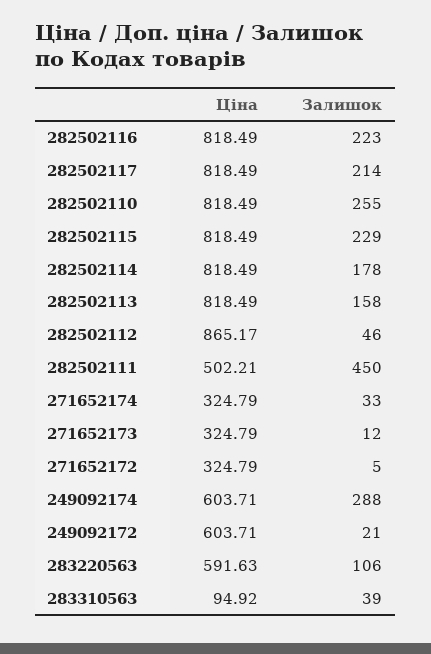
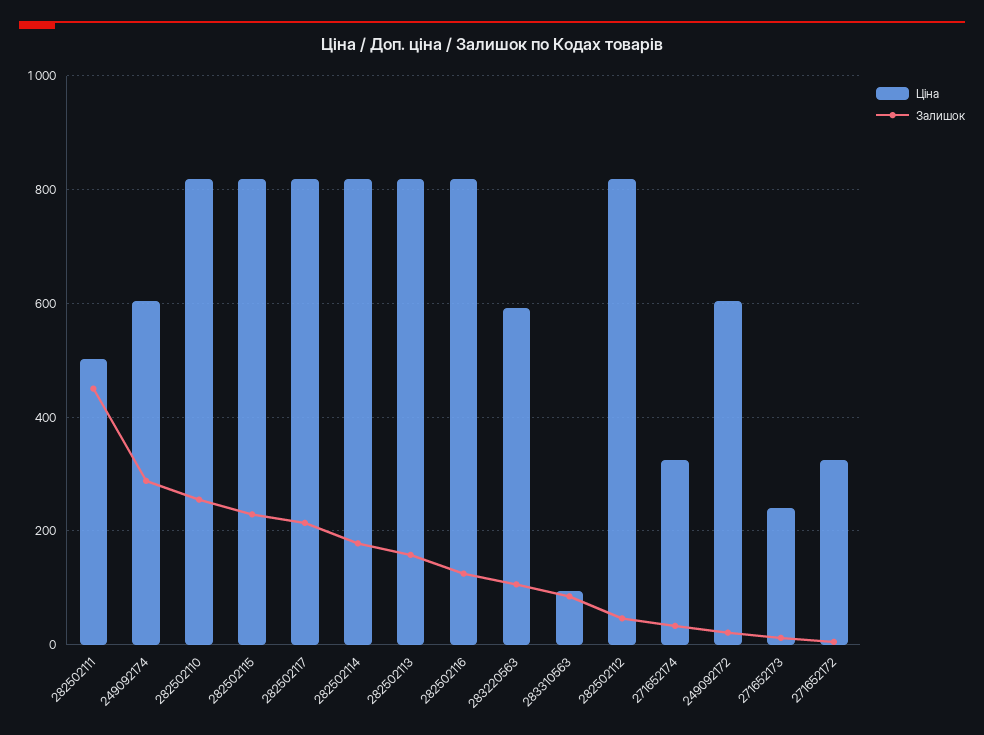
  {
    "Ціна": {
      "282502116": 818.49,
      "282502117": 818.49,
      "282502110": 818.49,
      "282502115": 818.49,
      "282502114": 818.49,
      "282502113": 818.49,
-     "282502112": 865.17,
+     "282502112": 820,
      "282502111": 502.21,
      "271652174": 324.79,
-     "271652173": 324.79,
+     "271652173": 240,
      "271652172": 324.79,
      "249092174": 603.71,
      "249092172": 603.71,
      "283220563": 591.63,
      "283310563": 94.92
    },
    "Залишок": {
-     "282502116": 223,
+     "282502116": 120,
      "282502117": 214,
      "282502110": 255,
      "282502115": 229,
      "282502114": 178,
      "282502113": 158,
      "282502112": 46,
      "282502111": 450,
      "271652174": 33,
      "271652173": 12,
      "271652172": 5,
      "249092174": 288,
      "249092172": 21,
      "283220563": 106,
-     "283310563": 39
+     "283310563": 80
    }
  }

